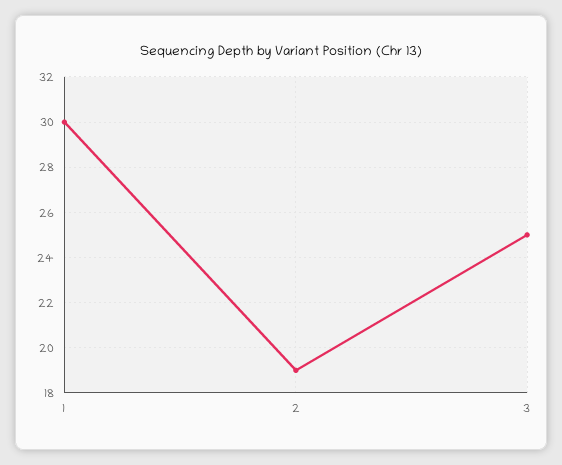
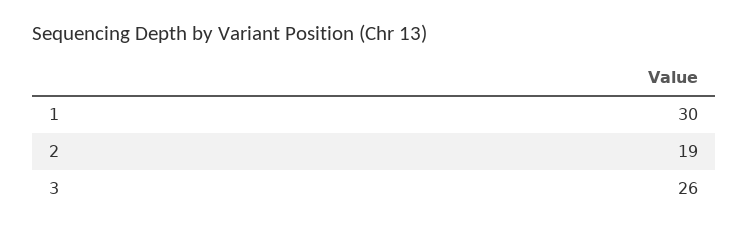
  {
    "1": 30,
    "2": 19,
-   "3": 25
+   "3": 26
  }

